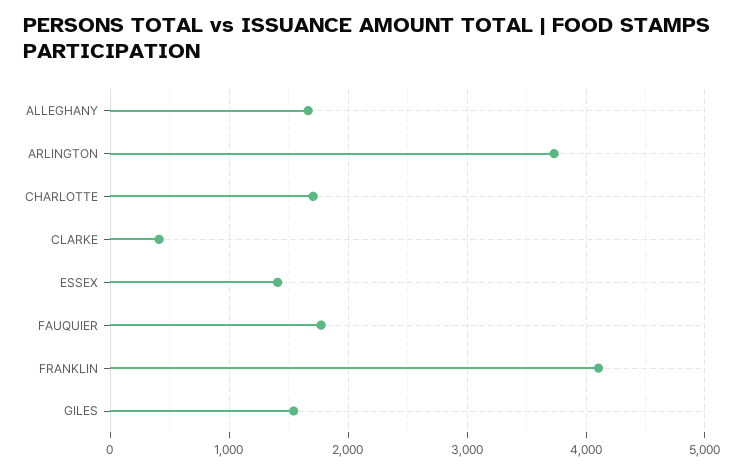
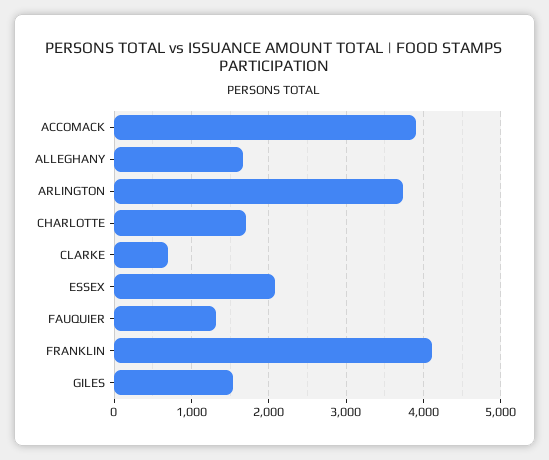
  {
    "ALLEGHANY": 1700,
    "ARLINGTON": 3700,
    "CHARLOTTE": 1700,
-   "CLARKE": 400,
+   "CLARKE": 700,
-   "ESSEX": 1400,
+   "ESSEX": 2100,
-   "FAUQUIER": 1800,
+   "FAUQUIER": 1300,
    "FRANKLIN": 4100,
-   "GILES": 1500
+   "GILES": 1500,
+   "ACCOMACK": 3900
  }

